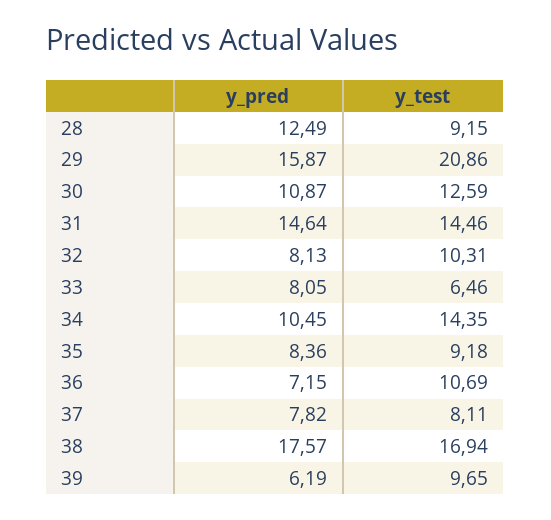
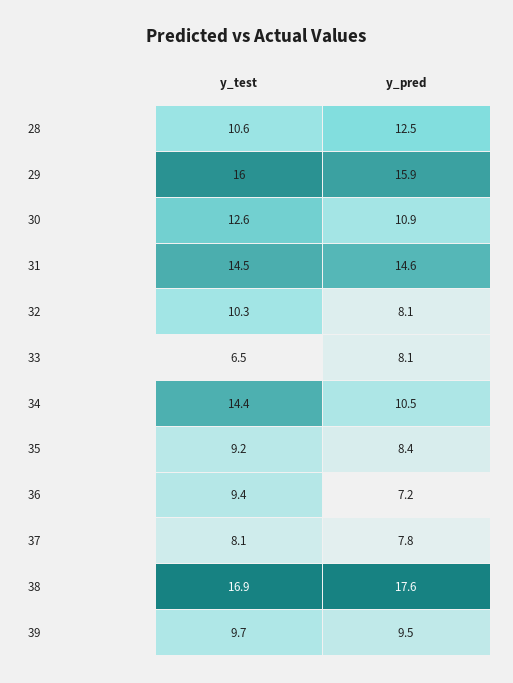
  {
    "y_pred": {
      "28": 12.49,
      "29": 15.87,
      "30": 10.87,
      "31": 14.64,
      "32": 8.13,
      "33": 8.05,
      "34": 10.45,
      "35": 8.36,
      "36": 7.15,
      "37": 7.82,
      "38": 17.57,
-     "39": 6.19
+     "39": 9.5
    },
    "y_test": {
-     "28": 9.15,
+     "28": 10.6,
-     "29": 20.86,
+     "29": 16,
      "30": 12.59,
      "31": 14.46,
      "32": 10.31,
      "33": 6.46,
      "34": 14.35,
      "35": 9.18,
-     "36": 10.69,
+     "36": 9.4,
      "37": 8.11,
      "38": 16.94,
      "39": 9.65
    }
  }

